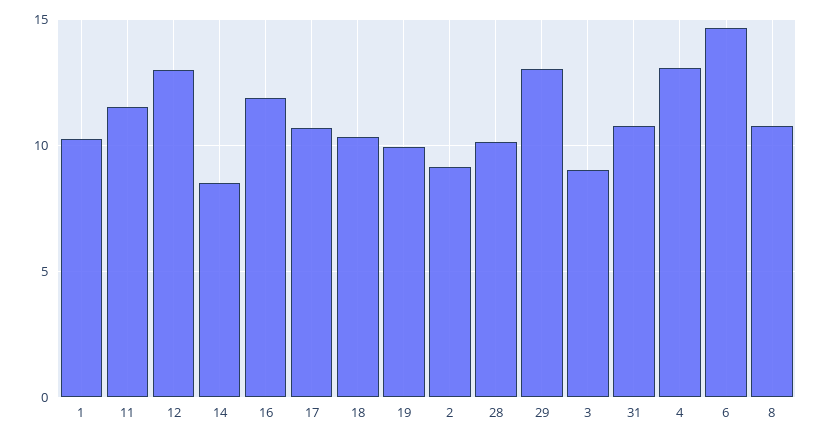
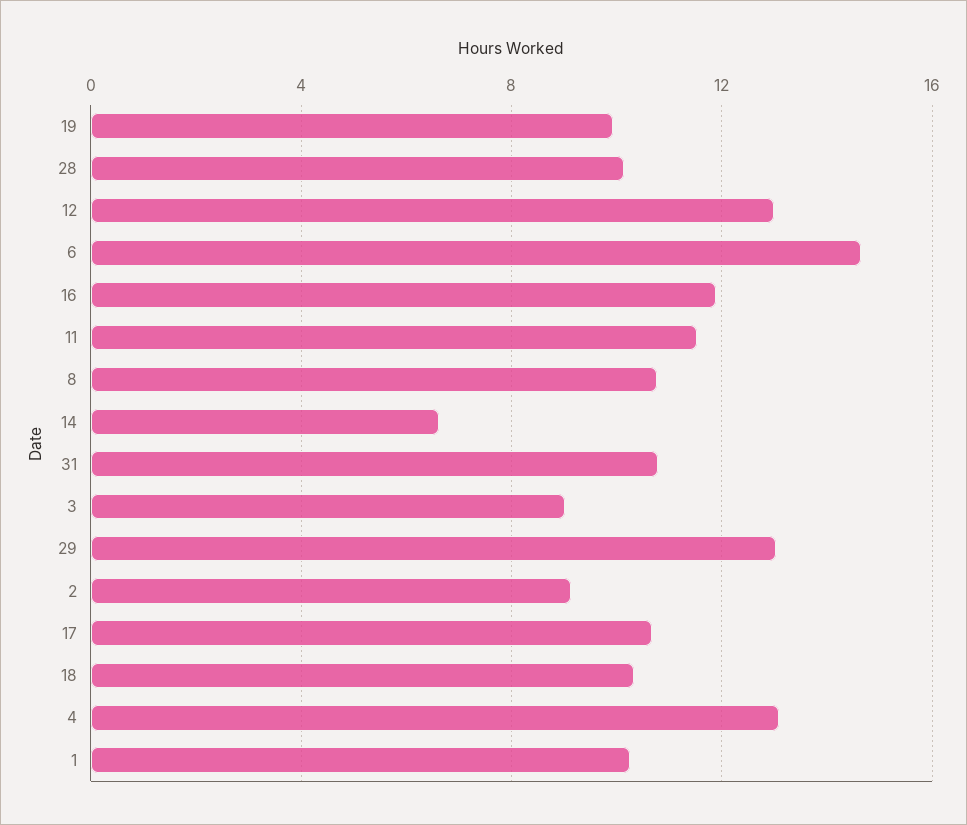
  {
    "1": 10.5,
    "11": 11.5,
    "12": 13,
-   "14": 8.5,
+   "14": 6.5,
    "16": 12,
    "17": 10.5,
    "18": 10.5,
    "19": 10,
    "2": 9,
    "28": 10,
    "29": 13,
    "3": 9,
    "31": 11,
    "4": 13,
    "6": 14.5,
    "8": 11
  }

